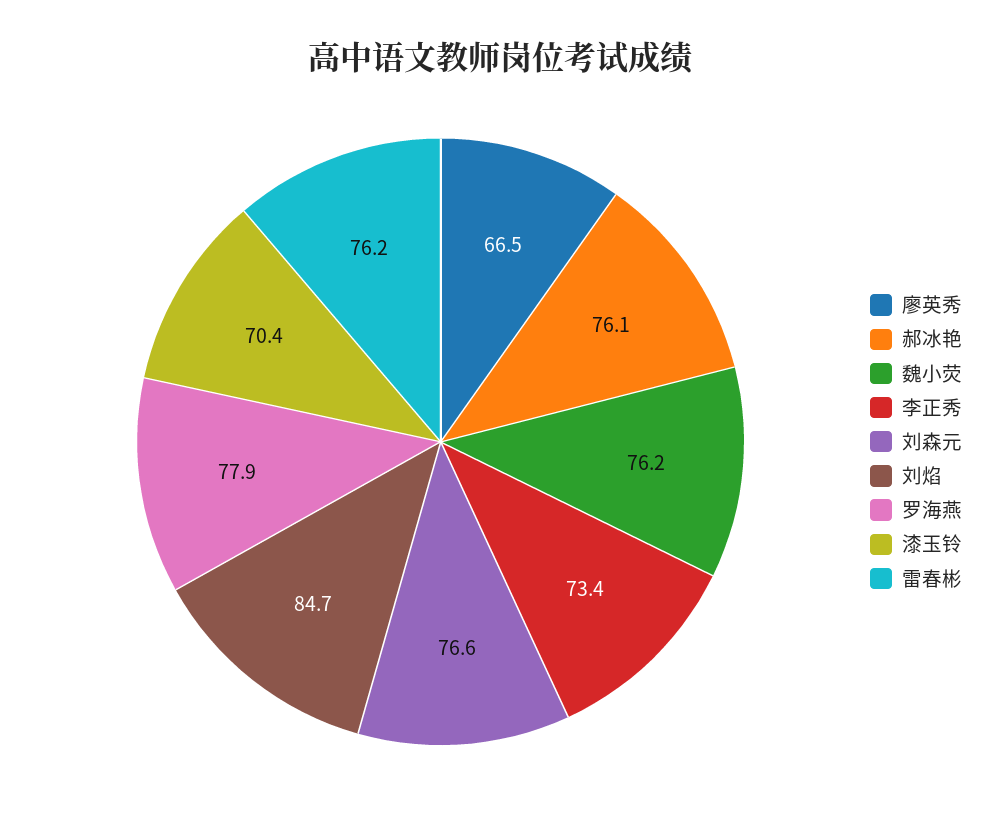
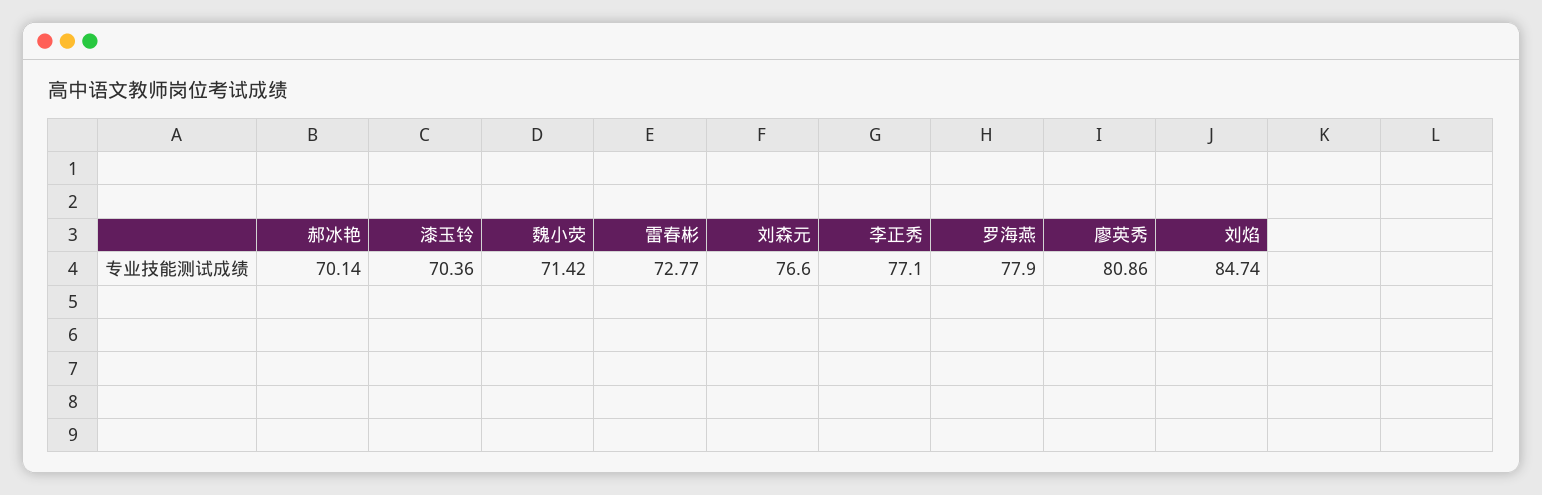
  {
-   "廖英秀": 66.5,
+   "廖英秀": 80.86,
-   "郝冰艳": 76.1,
+   "郝冰艳": 70.14,
-   "魏小荧": 76.2,
+   "魏小荧": 71.42,
-   "李正秀": 73.4,
+   "李正秀": 77.1,
    "刘森元": 76.6,
    "刘焰": 84.74,
    "罗海燕": 77.9,
    "漆玉铃": 70.36,
-   "雷春彬": 76.2
+   "雷春彬": 72.77
  }

